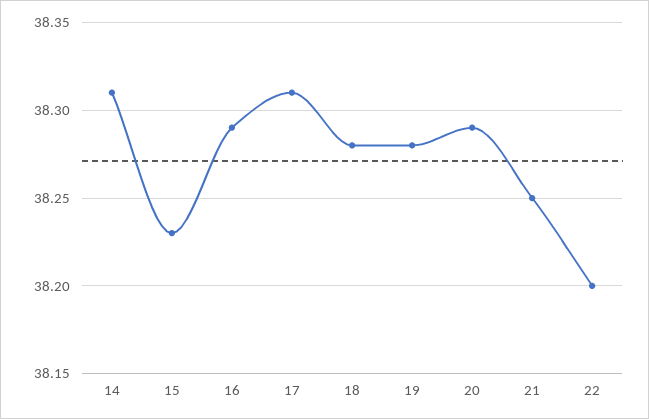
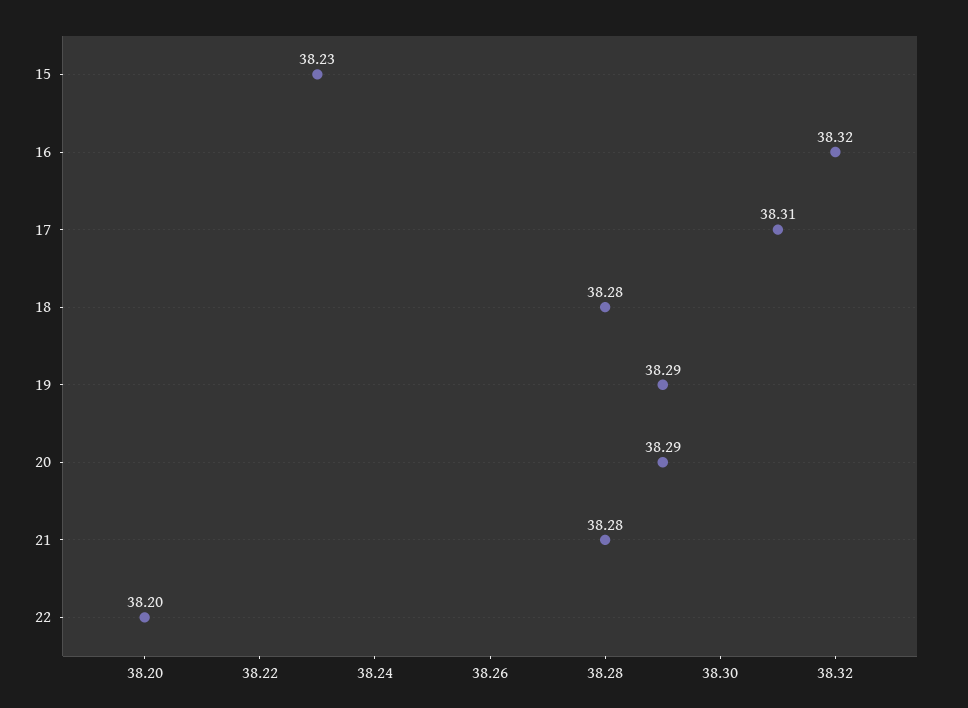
  {
-   "14": 38.31,
    "15": 38.23,
-   "16": 38.29,
+   "16": 38.32,
    "17": 38.31,
    "18": 38.28,
-   "19": 38.28,
+   "19": 38.29,
    "20": 38.29,
-   "21": 38.25,
+   "21": 38.28,
    "22": 38.2
  }

